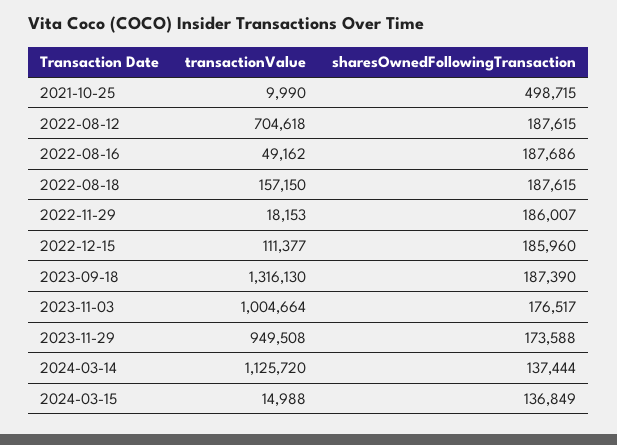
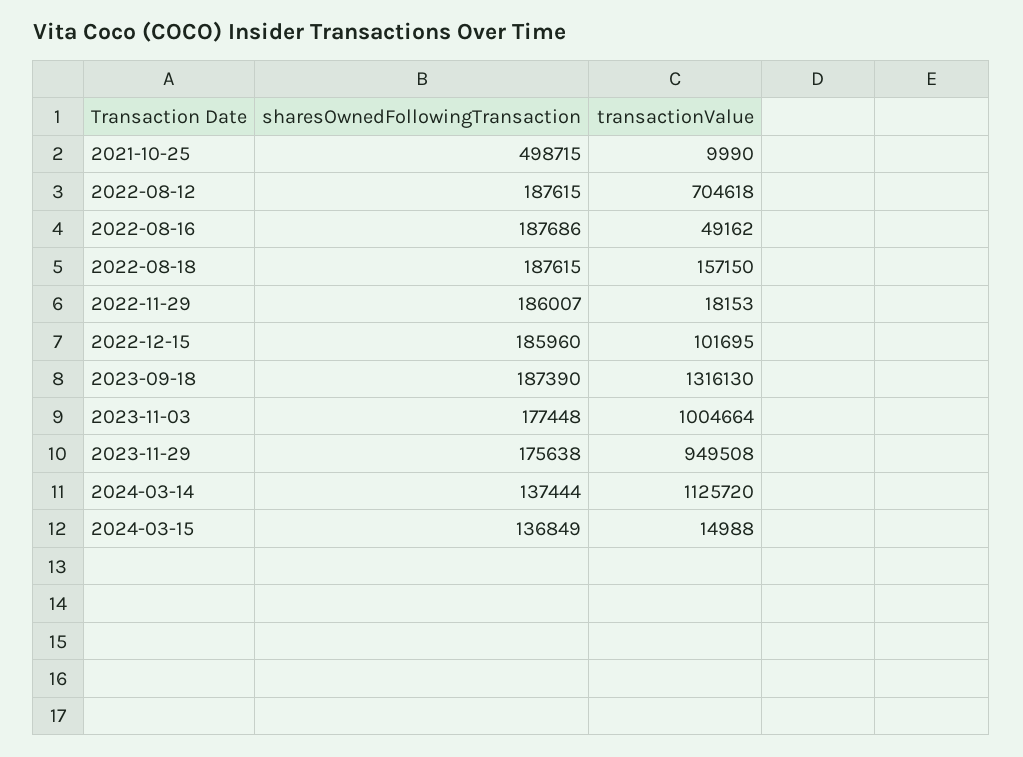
  {
    "transactionValue": {
      "2021-10-25": 9990,
      "2022-08-12": 704618,
      "2022-08-16": 49162,
      "2022-08-18": 157150,
      "2022-11-29": 18153,
-     "2022-12-15": 111377,
+     "2022-12-15": 101695,
      "2023-09-18": 1316130,
      "2023-11-03": 1004664,
      "2023-11-29": 949508,
      "2024-03-14": 1125720,
      "2024-03-15": 14988
    },
    "sharesOwnedFollowingTransaction": {
      "2021-10-25": 498715,
      "2022-08-12": 187615,
      "2022-08-16": 187686,
      "2022-08-18": 187615,
      "2022-11-29": 186007,
      "2022-12-15": 185960,
      "2023-09-18": 187390,
-     "2023-11-03": 176517,
+     "2023-11-03": 177448,
-     "2023-11-29": 173588,
+     "2023-11-29": 175638,
      "2024-03-14": 137444,
      "2024-03-15": 136849
    }
  }

